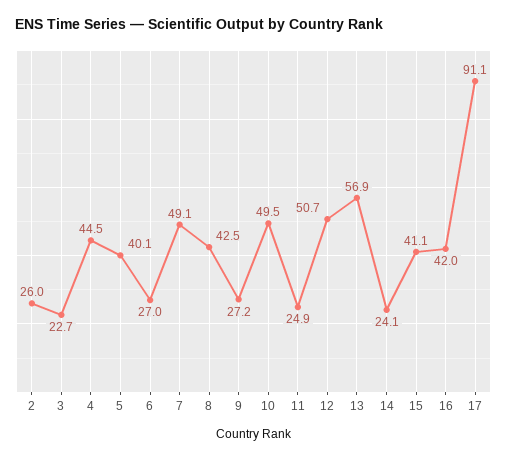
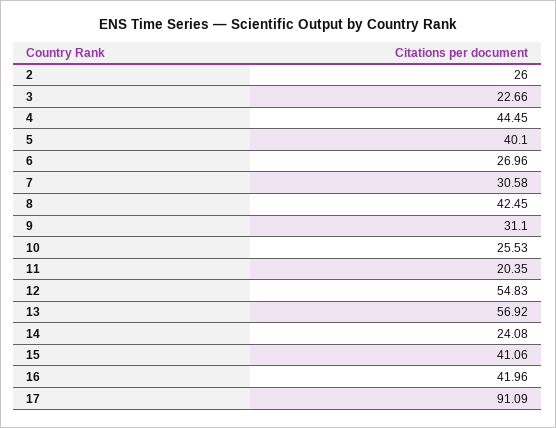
  {
    "2": 26,
    "3": 22.66,
    "4": 44.45,
    "5": 40.1,
    "6": 26.96,
-   "7": 49.1,
+   "7": 30.58,
    "8": 42.45,
-   "9": 27.2,
+   "9": 31.1,
-   "10": 49.5,
+   "10": 25.53,
-   "11": 24.9,
+   "11": 20.35,
-   "12": 50.7,
+   "12": 54.83,
    "13": 56.92,
    "14": 24.08,
    "15": 41.06,
    "16": 41.96,
    "17": 91.09
  }

